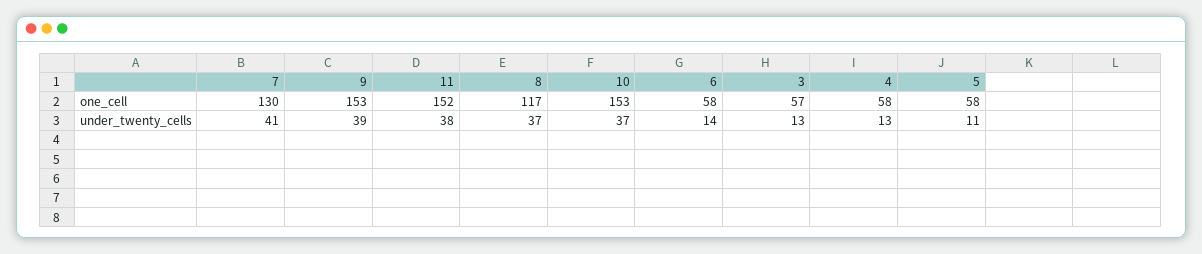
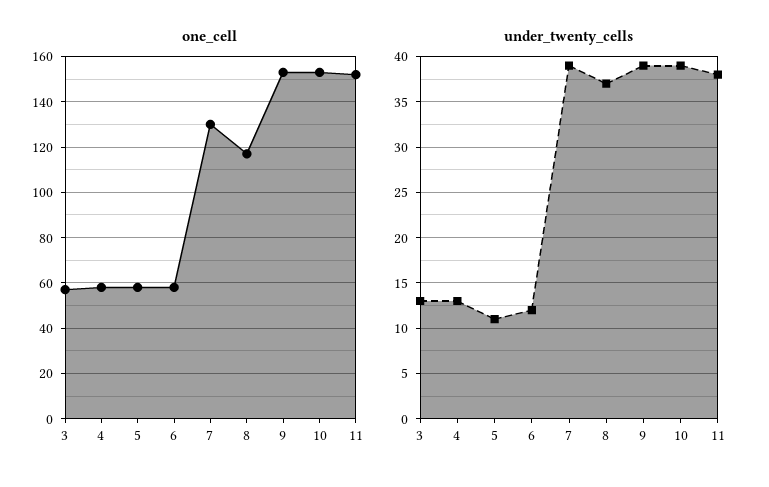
  {
    "one_cell": {
      "7": 130,
      "9": 153,
      "11": 152,
      "8": 117,
      "10": 153,
      "6": 58,
      "3": 57,
      "4": 58,
      "5": 58
    },
    "under_twenty_cells": {
-     "7": 41,
+     "7": 39,
      "9": 39,
      "11": 38,
      "8": 37,
-     "10": 37,
+     "10": 39,
-     "6": 14,
+     "6": 12,
      "3": 13,
      "4": 13,
      "5": 11
    }
  }

